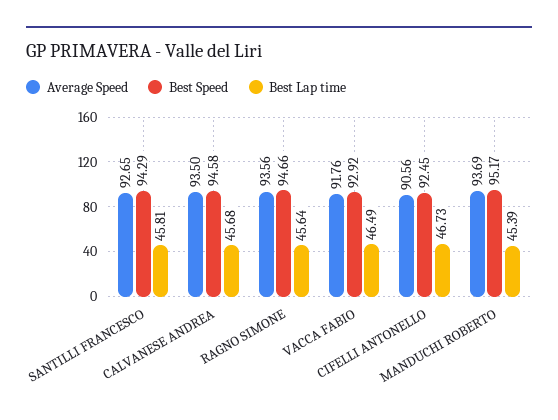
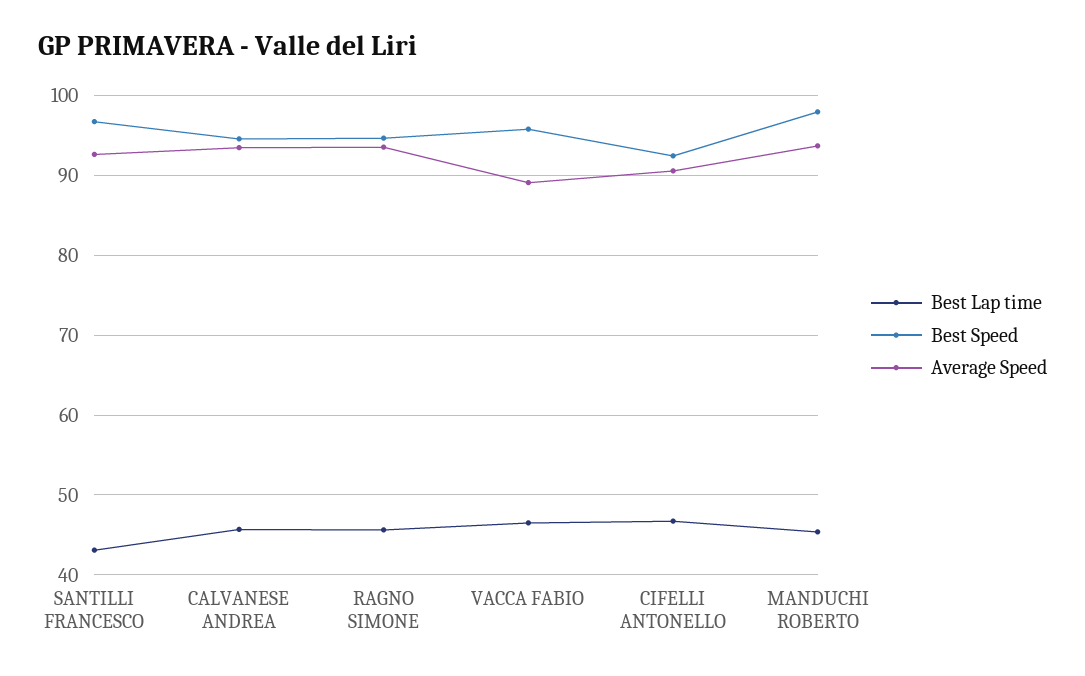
  {
    "Average Speed": {
      "SANTILLI FRANCESCO": 92.65,
      "CALVANESE ANDREA": 93.5,
      "RAGNO SIMONE": 93.56,
-     "VACCA FABIO": 91.76,
+     "VACCA FABIO": 89,
      "CIFELLI ANTONELLO": 90.56,
      "MANDUCHI ROBERTO": 93.69
    },
    "Best Speed": {
-     "SANTILLI FRANCESCO": 94.29,
+     "SANTILLI FRANCESCO": 97,
      "CALVANESE ANDREA": 94.58,
      "RAGNO SIMONE": 94.66,
-     "VACCA FABIO": 92.92,
+     "VACCA FABIO": 96,
      "CIFELLI ANTONELLO": 92.45,
-     "MANDUCHI ROBERTO": 95.17
+     "MANDUCHI ROBERTO": 98
    },
    "Best Lap time": {
-     "SANTILLI FRANCESCO": 45.81,
+     "SANTILLI FRANCESCO": 43,
      "CALVANESE ANDREA": 45.68,
      "RAGNO SIMONE": 45.64,
      "VACCA FABIO": 46.49,
      "CIFELLI ANTONELLO": 46.73,
      "MANDUCHI ROBERTO": 45.39
    }
  }

